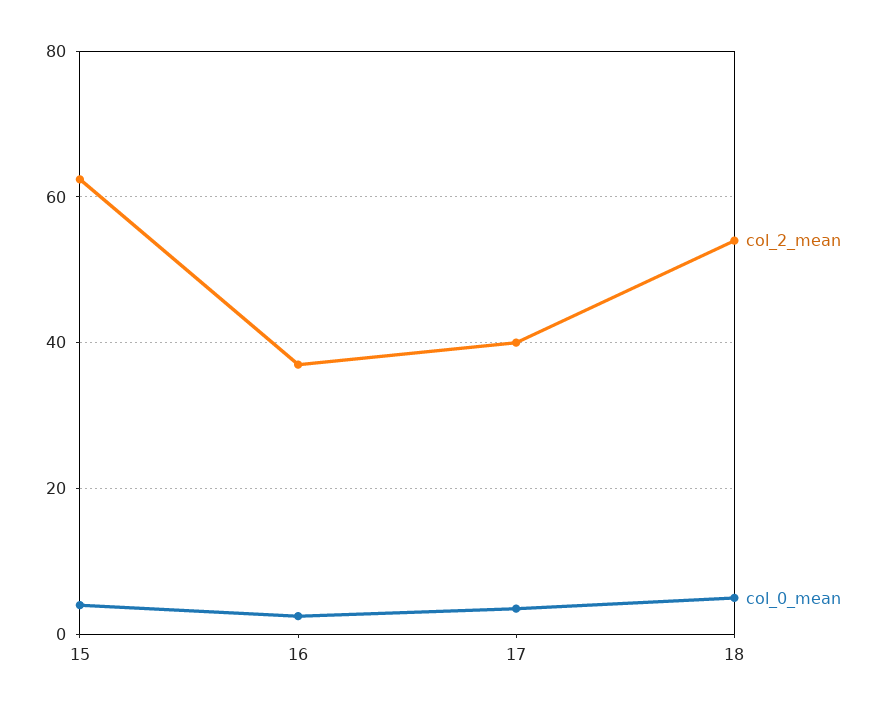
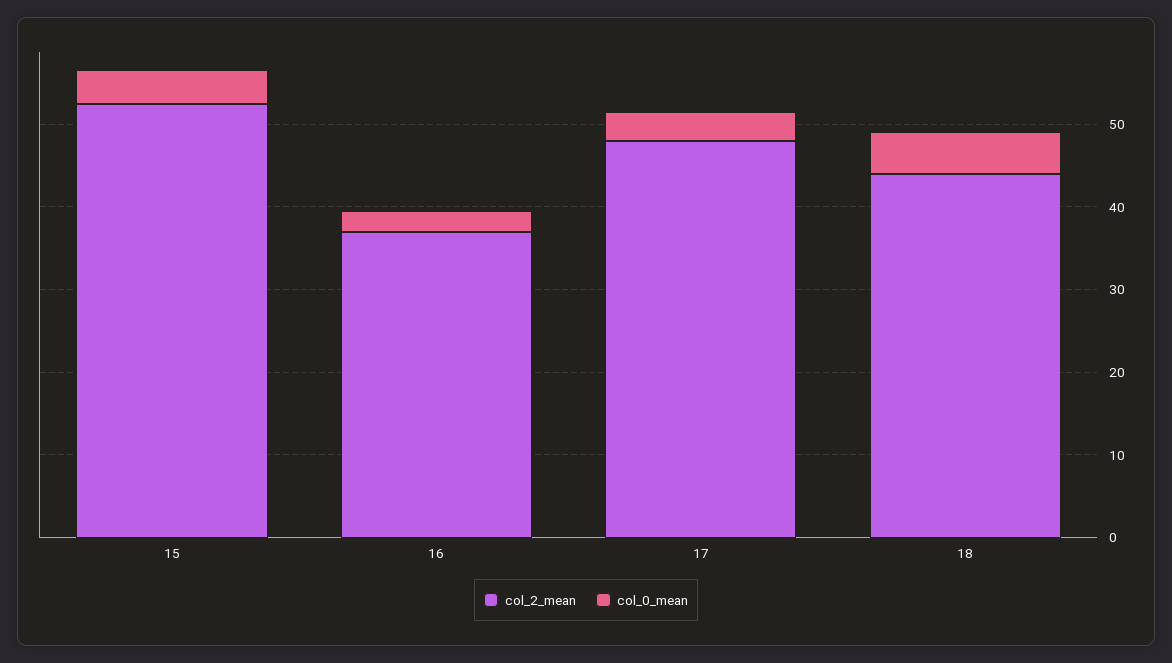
  {
    "col_2_mean": {
-     "15": 62,
+     "15": 52,
      "16": 38,
-     "17": 40,
+     "17": 48,
-     "18": 54
+     "18": 44
    },
    "col_0_mean": {
      "15": 4,
      "16": 2,
      "17": 4,
      "18": 6
    }
  }

